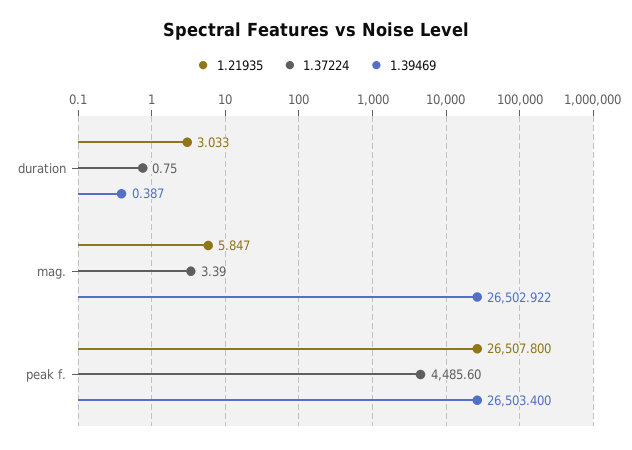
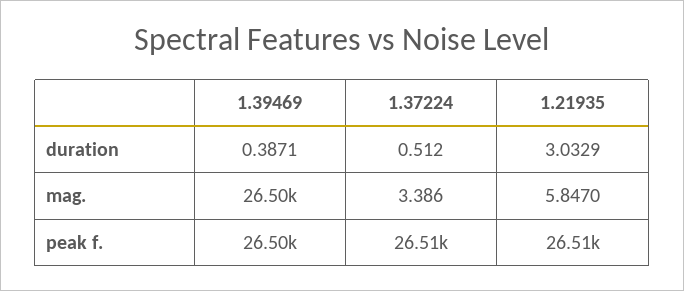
  {
    "1.21935": {
      "duration": 3.0329,
      "mag.": 5.847,
      "peak f.": 26507.8
    },
    "1.37224": {
-     "duration": 0.75,
+     "duration": 0.512,
      "mag.": 3.386,
-     "peak f.": 4485.6
+     "peak f.": 26510
    },
    "1.39469": {
      "duration": 0.3871,
      "mag.": 26502.922,
      "peak f.": 26503.4
    }
  }

